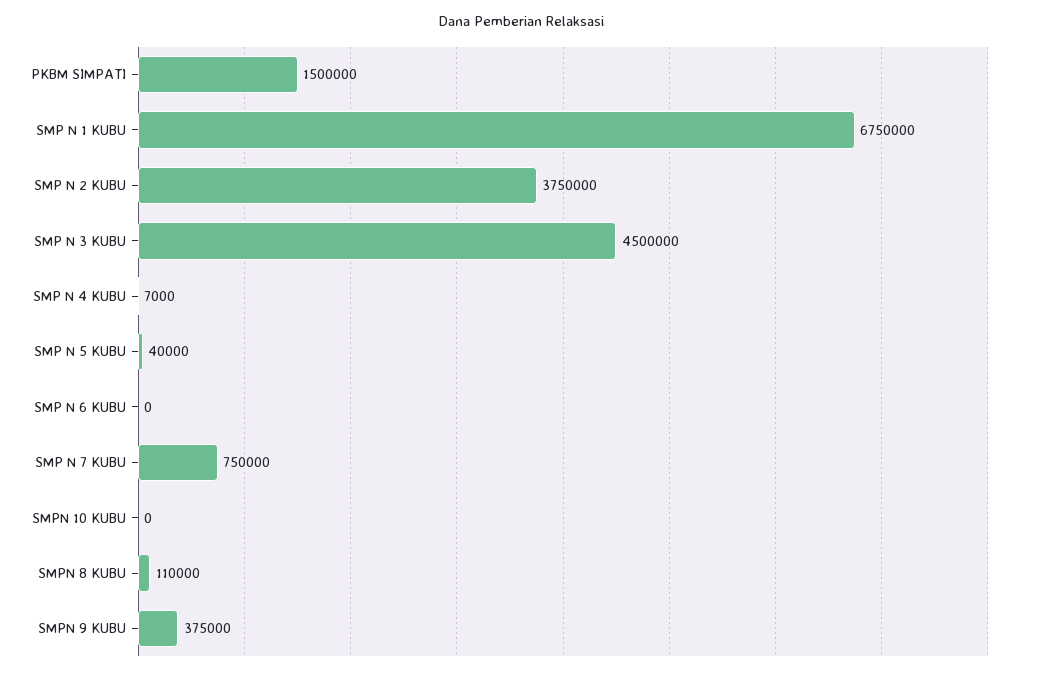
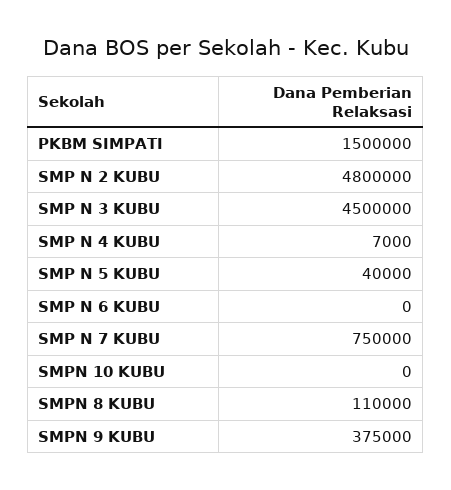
  {
    "PKBM SIMPATI": 1500000,
-   "SMP N 1 KUBU": 6750000,
-   "SMP N 2 KUBU": 3750000,
+   "SMP N 2 KUBU": 4800000,
    "SMP N 3 KUBU": 4500000,
    "SMP N 4 KUBU": 7000,
    "SMP N 5 KUBU": 40000,
    "SMP N 6 KUBU": 0,
    "SMP N 7 KUBU": 750000,
    "SMPN 10 KUBU": 0,
    "SMPN 8 KUBU": 110000,
    "SMPN 9 KUBU": 375000
  }

